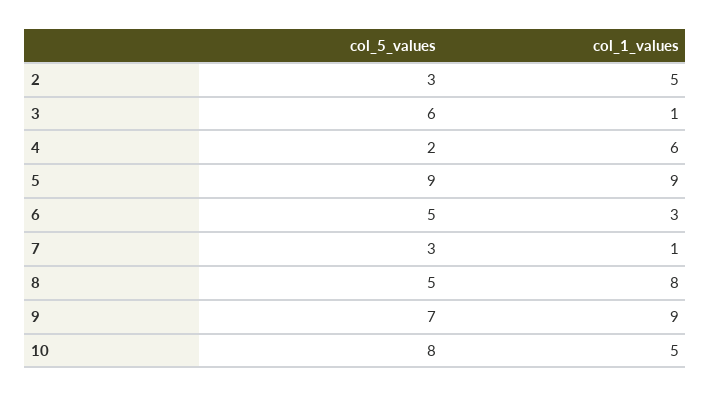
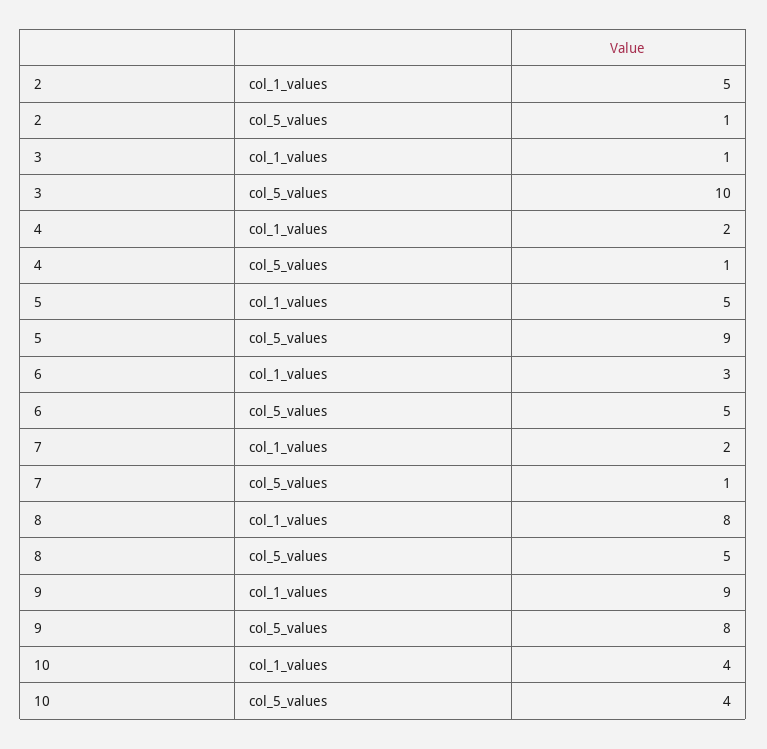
  {
    "col_5_values": {
-     "2": 3,
+     "2": 1,
-     "3": 6,
+     "3": 10,
-     "4": 2,
+     "4": 1,
      "5": 9,
      "6": 5,
-     "7": 3,
+     "7": 1,
      "8": 5,
-     "9": 7,
+     "9": 8,
-     "10": 8
+     "10": 4
    },
    "col_1_values": {
      "2": 5,
      "3": 1,
-     "4": 6,
+     "4": 2,
-     "5": 9,
+     "5": 5,
      "6": 3,
-     "7": 1,
+     "7": 2,
      "8": 8,
      "9": 9,
-     "10": 5
+     "10": 4
    }
  }

